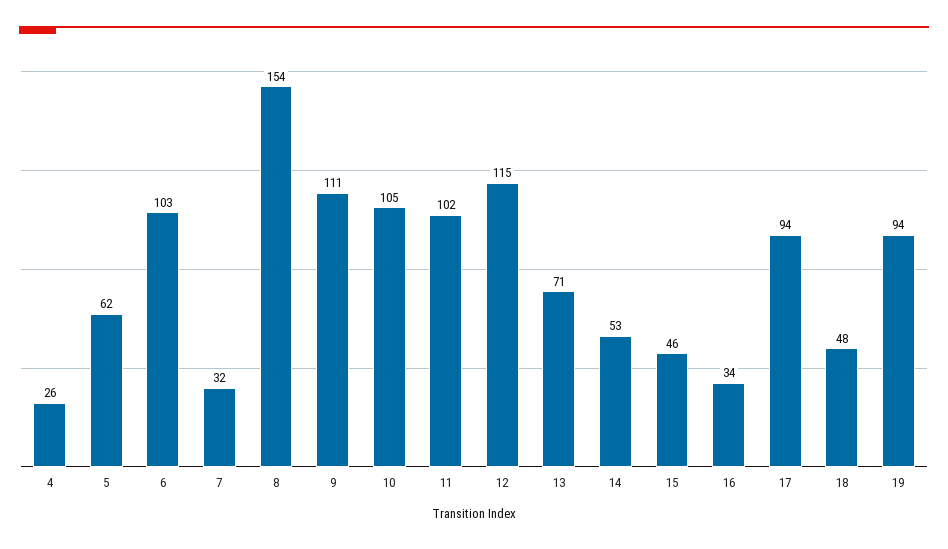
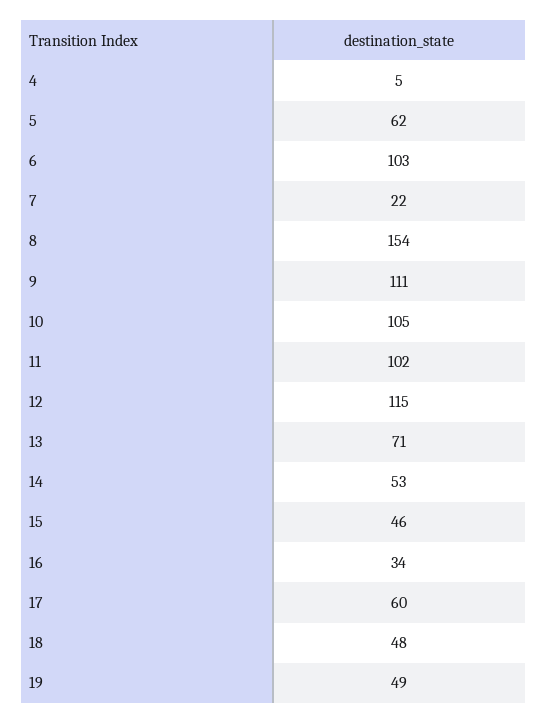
  {
-   "4": 26,
+   "4": 5,
    "5": 62,
    "6": 103,
-   "7": 32,
+   "7": 22,
    "8": 154,
    "9": 111,
    "10": 105,
    "11": 102,
    "12": 115,
    "13": 71,
    "14": 53,
    "15": 46,
    "16": 34,
-   "17": 94,
+   "17": 60,
    "18": 48,
-   "19": 94
+   "19": 49
  }

